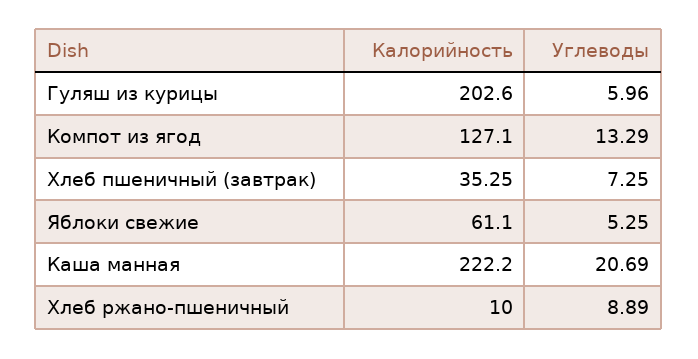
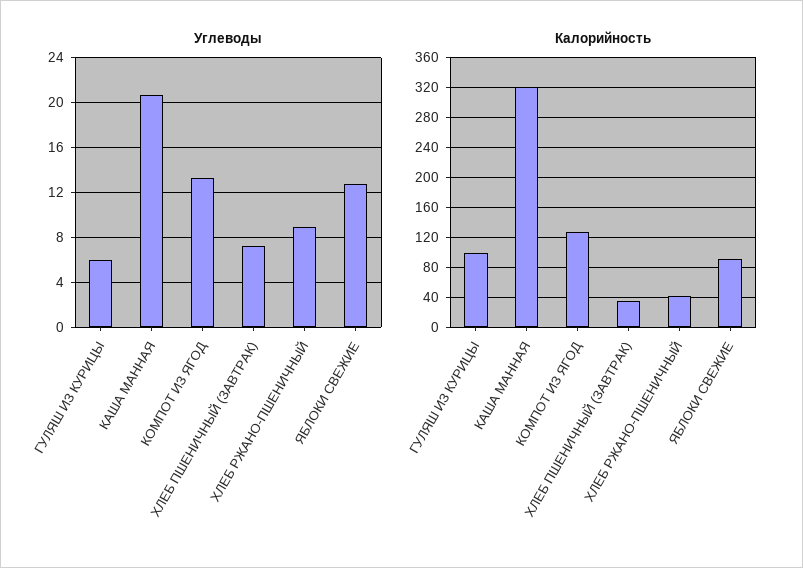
  {
    "Калорийность": {
-     "Гуляш из курицы": 202.6,
+     "Гуляш из курицы": 100,
      "Компот из ягод": 127.1,
      "Хлеб пшеничный (завтрак)": 35.25,
-     "Яблоки свежие": 61.1,
+     "Яблоки свежие": 90,
-     "Каша манная": 222.2,
+     "Каша манная": 320,
-     "Хлеб ржано-пшеничный": 10
+     "Хлеб ржано-пшеничный": 40
    },
    "Углеводы": {
      "Гуляш из курицы": 5.96,
      "Компот из ягод": 13.29,
      "Хлеб пшеничный (завтрак)": 7.25,
-     "Яблоки свежие": 5.25,
+     "Яблоки свежие": 13,
      "Каша манная": 20.69,
      "Хлеб ржано-пшеничный": 8.89
    }
  }

